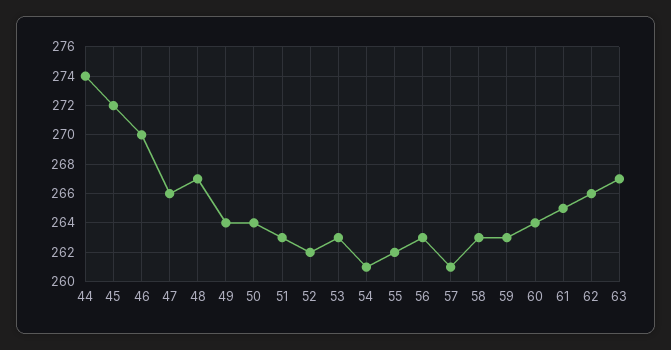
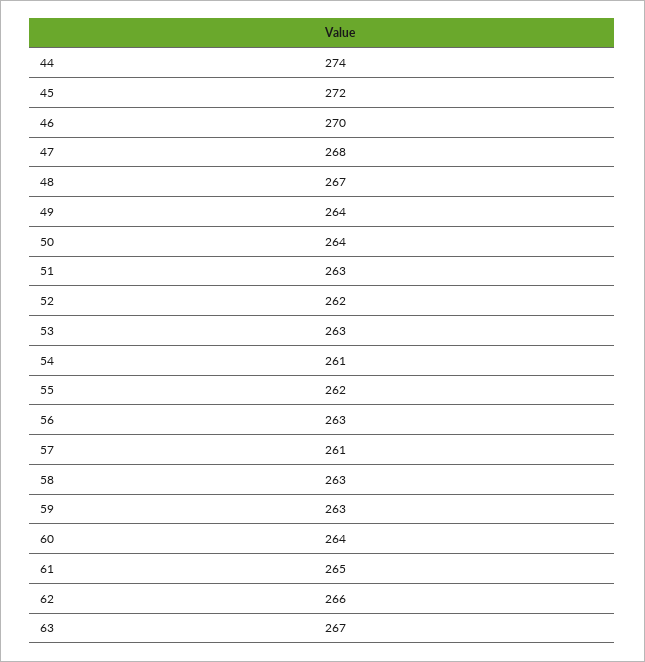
  {
    "44": 274,
    "45": 272,
    "46": 270,
-   "47": 266,
+   "47": 268,
    "48": 267,
    "49": 264,
    "50": 264,
    "51": 263,
    "52": 262,
    "53": 263,
    "54": 261,
    "55": 262,
    "56": 263,
    "57": 261,
    "58": 263,
    "59": 263,
    "60": 264,
    "61": 265,
    "62": 266,
    "63": 267
  }

